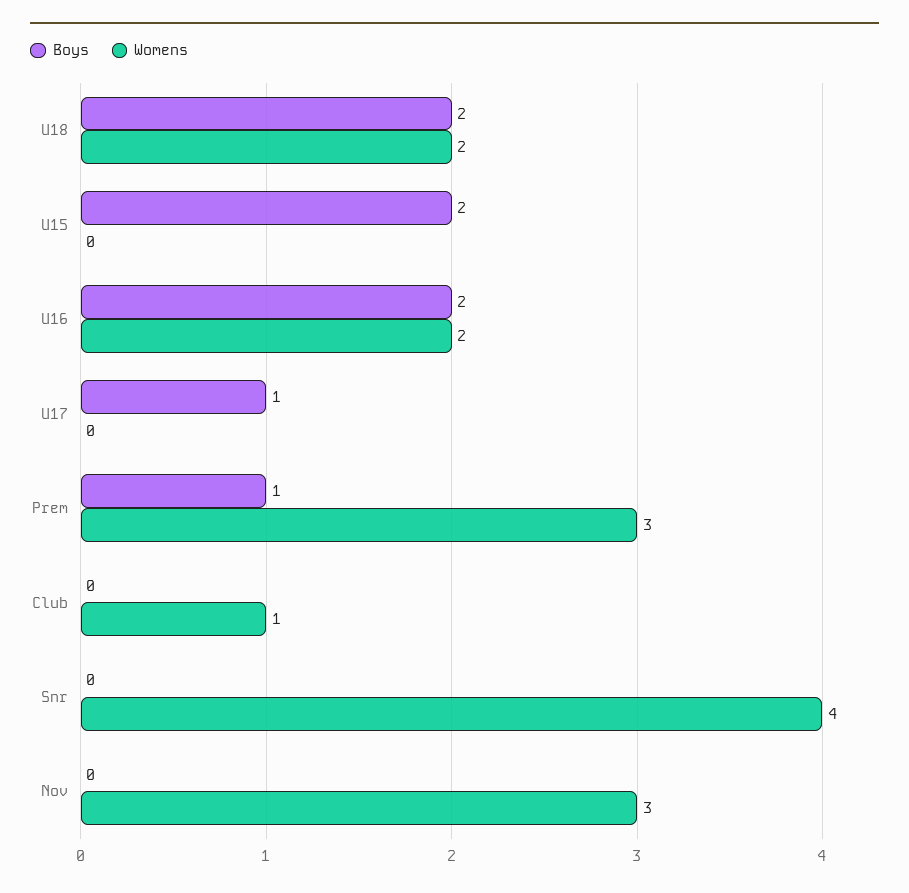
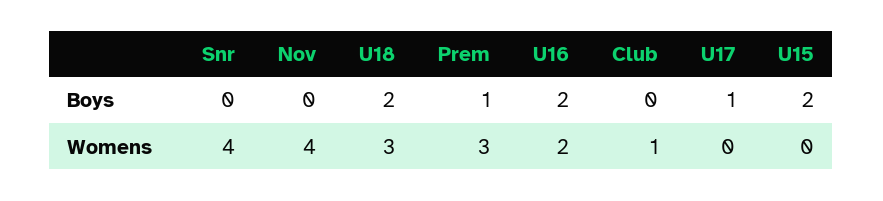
  {
    "Boys": {
      "U18": 2,
      "U15": 2,
      "U16": 2,
      "U17": 1,
      "Prem": 1,
      "Club": 0,
      "Snr": 0,
      "Nov": 0
    },
    "Womens": {
-     "U18": 2,
+     "U18": 3,
      "U15": 0,
      "U16": 2,
      "U17": 0,
      "Prem": 3,
      "Club": 1,
      "Snr": 4,
-     "Nov": 3
+     "Nov": 4
    }
  }

